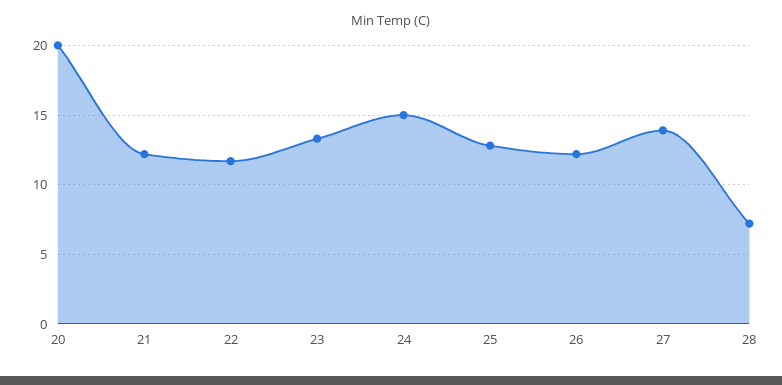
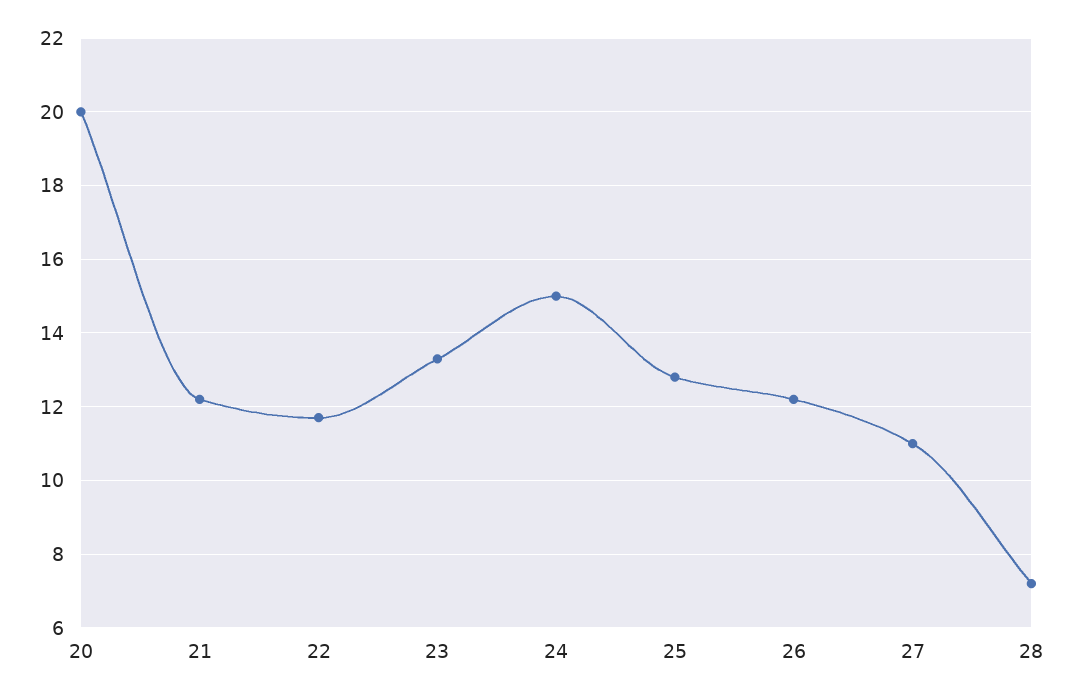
  {
    "20": 20,
    "21": 12,
    "22": 11.5,
    "23": 13.5,
    "24": 15,
    "25": 13,
    "26": 12,
-   "27": 14,
+   "27": 11,
    "28": 7
  }

